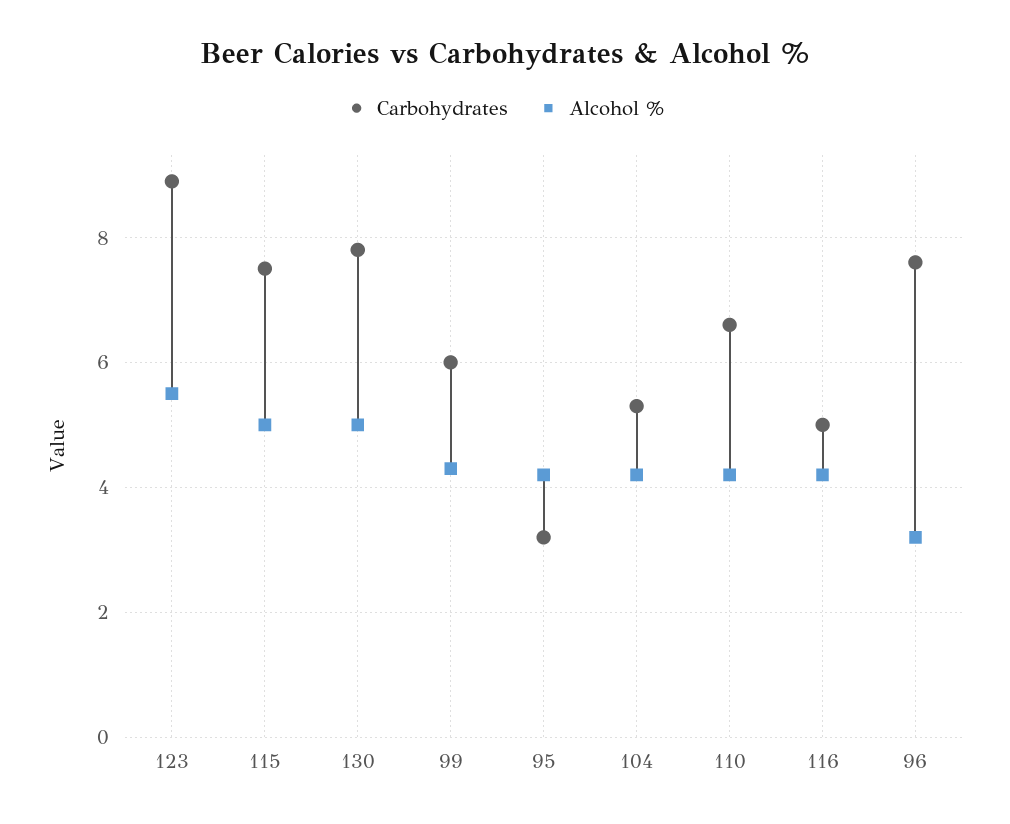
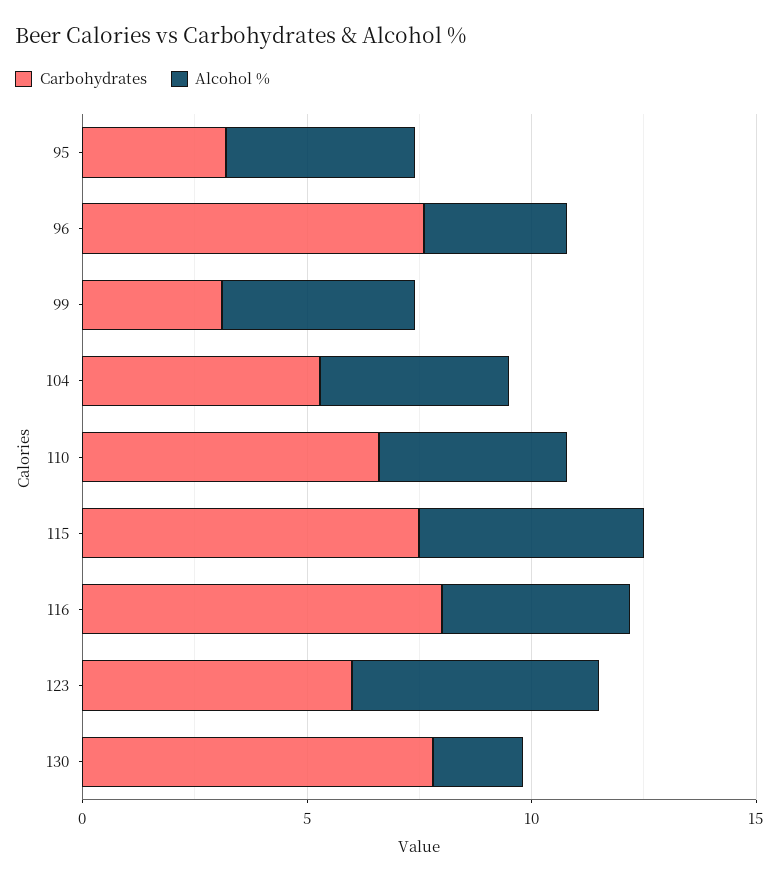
  {
    "Carbohydrates": {
-     "123": 9,
+     "123": 6,
      "115": 7.5,
      "130": 8,
-     "99": 6,
+     "99": 3,
      "95": 3,
      "104": 5.5,
      "110": 6.5,
-     "116": 5,
+     "116": 8,
      "96": 7.5
    },
    "Alcohol %": {
      "123": 5.5,
      "115": 5,
-     "130": 5,
+     "130": 2,
      "99": 4.5,
      "95": 4,
      "104": 4,
      "110": 4,
      "116": 4,
      "96": 3
    }
  }

